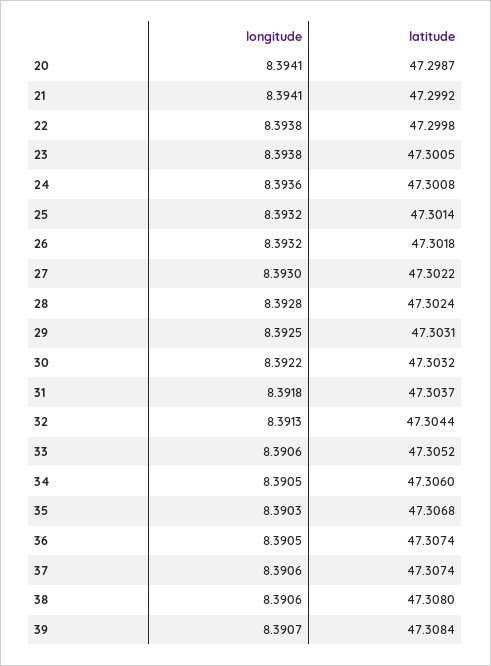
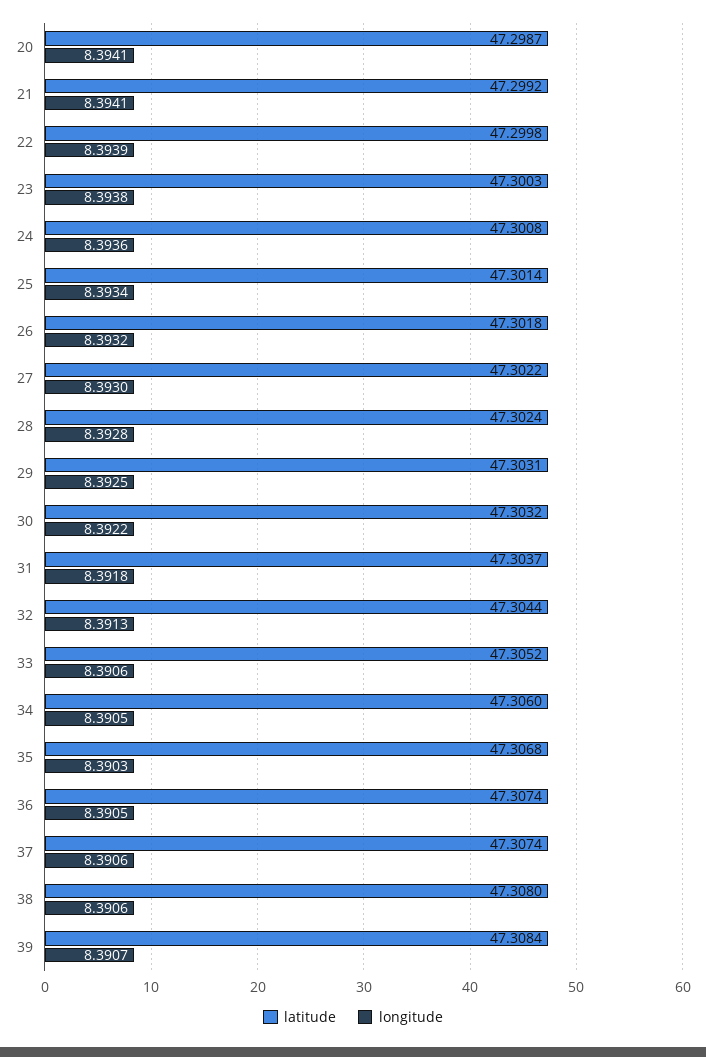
  {
    "longitude": {
      "20": 8.3941,
      "21": 8.3941,
-     "22": 8.3938,
+     "22": 8.3939,
      "23": 8.3938,
      "24": 8.3936,
-     "25": 8.3932,
+     "25": 8.3934,
      "26": 8.3932,
      "27": 8.393,
      "28": 8.3928,
      "29": 8.3925,
      "30": 8.3922,
      "31": 8.3918,
      "32": 8.3913,
      "33": 8.3906,
      "34": 8.3905,
      "35": 8.3903,
      "36": 8.3905,
      "37": 8.3906,
      "38": 8.3906,
      "39": 8.3907
    },
    "latitude": {
      "20": 47.2987,
      "21": 47.2992,
      "22": 47.2998,
-     "23": 47.3005,
+     "23": 47.3003,
      "24": 47.3008,
      "25": 47.3014,
      "26": 47.3018,
      "27": 47.3022,
      "28": 47.3024,
      "29": 47.3031,
      "30": 47.3032,
      "31": 47.3037,
      "32": 47.3044,
      "33": 47.3052,
      "34": 47.306,
      "35": 47.3068,
      "36": 47.3074,
      "37": 47.3074,
      "38": 47.308,
      "39": 47.3084
    }
  }

